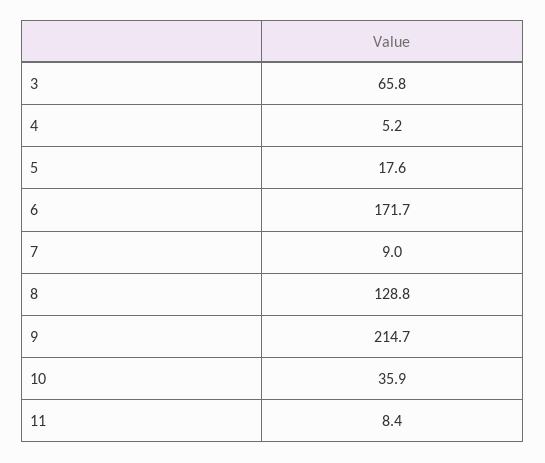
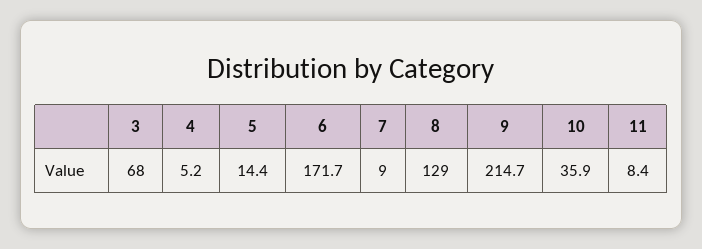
  {
-   "3": 65.8,
+   "3": 68,
    "4": 5.2,
-   "5": 17.6,
+   "5": 14.4,
    "6": 171.7,
    "7": 9,
-   "8": 128.8,
+   "8": 129,
    "9": 214.7,
    "10": 35.9,
    "11": 8.4
  }

